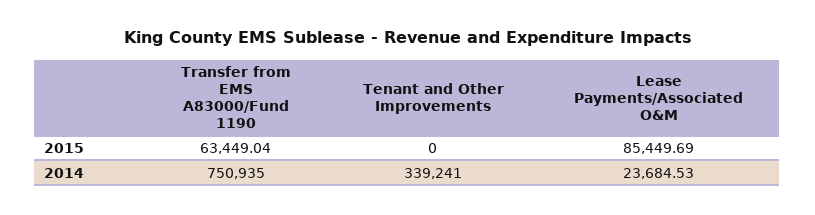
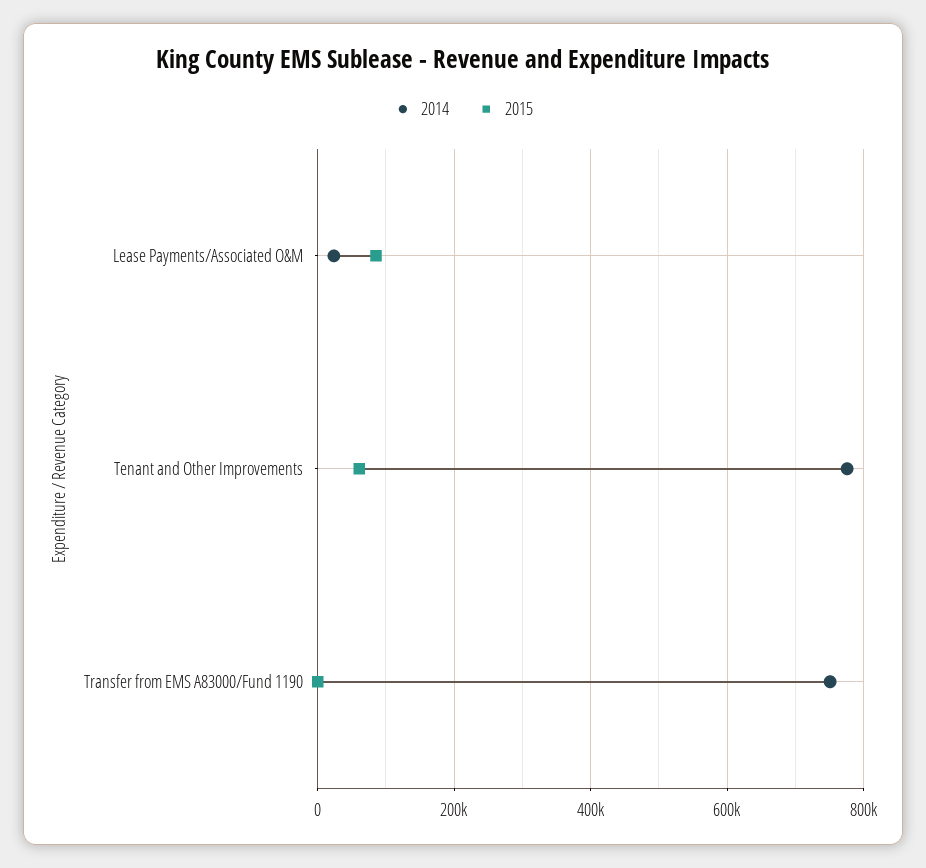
  {
    "2015": {
-     "Transfer from EMS A83000/Fund 1190": 63449.04,
+     "Transfer from EMS A83000/Fund 1190": 0,
-     "Tenant and Other Improvements": 0,
+     "Tenant and Other Improvements": 60000,
      "Lease Payments/Associated O&M": 85449.69
    },
    "2014": {
      "Transfer from EMS A83000/Fund 1190": 750935,
-     "Tenant and Other Improvements": 339241,
+     "Tenant and Other Improvements": 780000,
      "Lease Payments/Associated O&M": 23684.53
    }
  }

